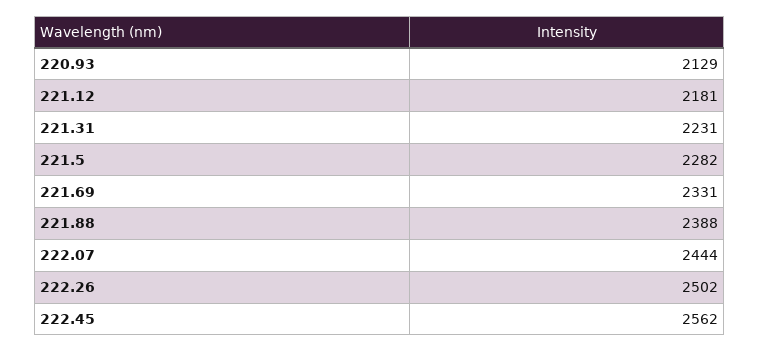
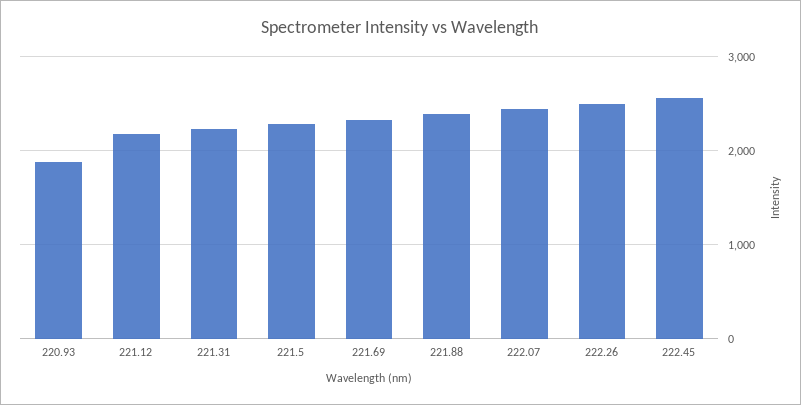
  {
-   "220.93": 2129,
+   "220.93": 1900,
    "221.12": 2181,
    "221.31": 2231,
    "221.5": 2282,
    "221.69": 2331,
    "221.88": 2388,
    "222.07": 2444,
    "222.26": 2502,
    "222.45": 2562
  }

